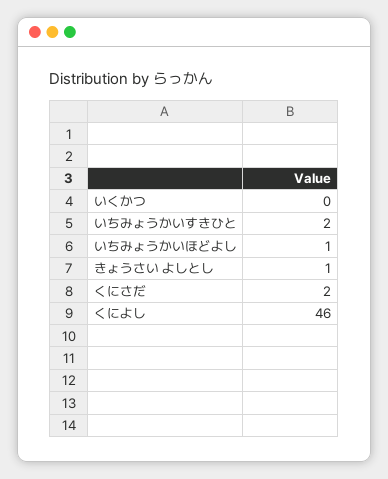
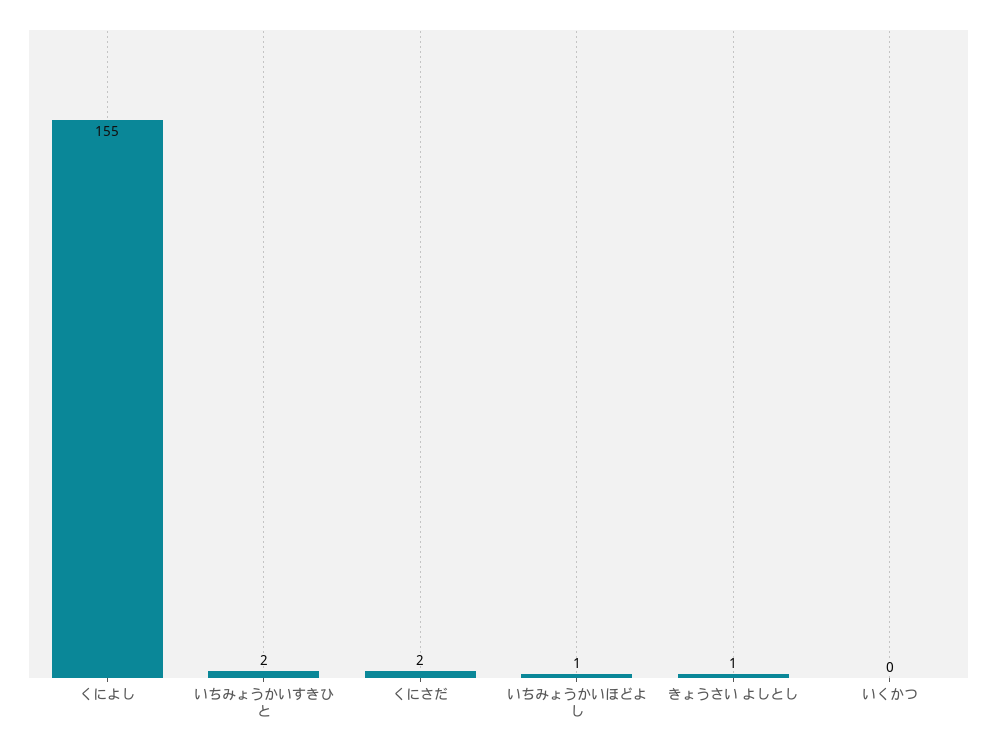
  {
    "いくかつ": 0,
    "いちみょうかいすきひと": 2,
    "いちみょうかいほどよし": 1,
    "きょうさい よしとし": 1,
    "くにさだ": 2,
-   "くによし": 46
+   "くによし": 155
  }

